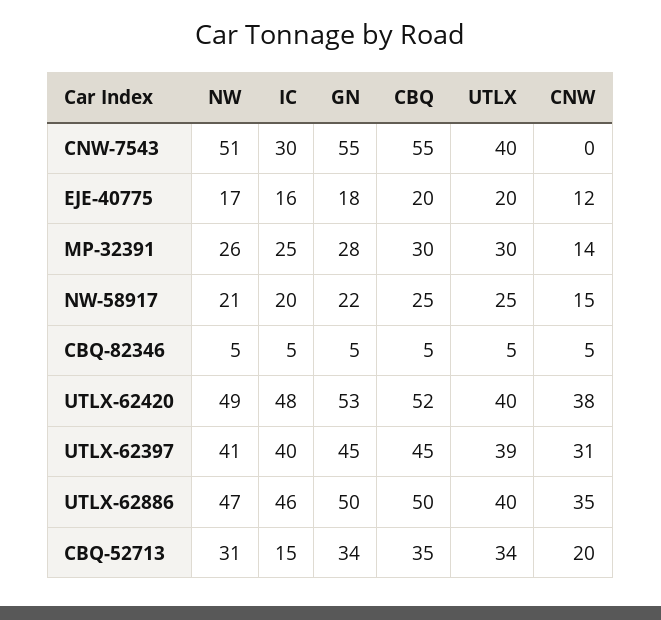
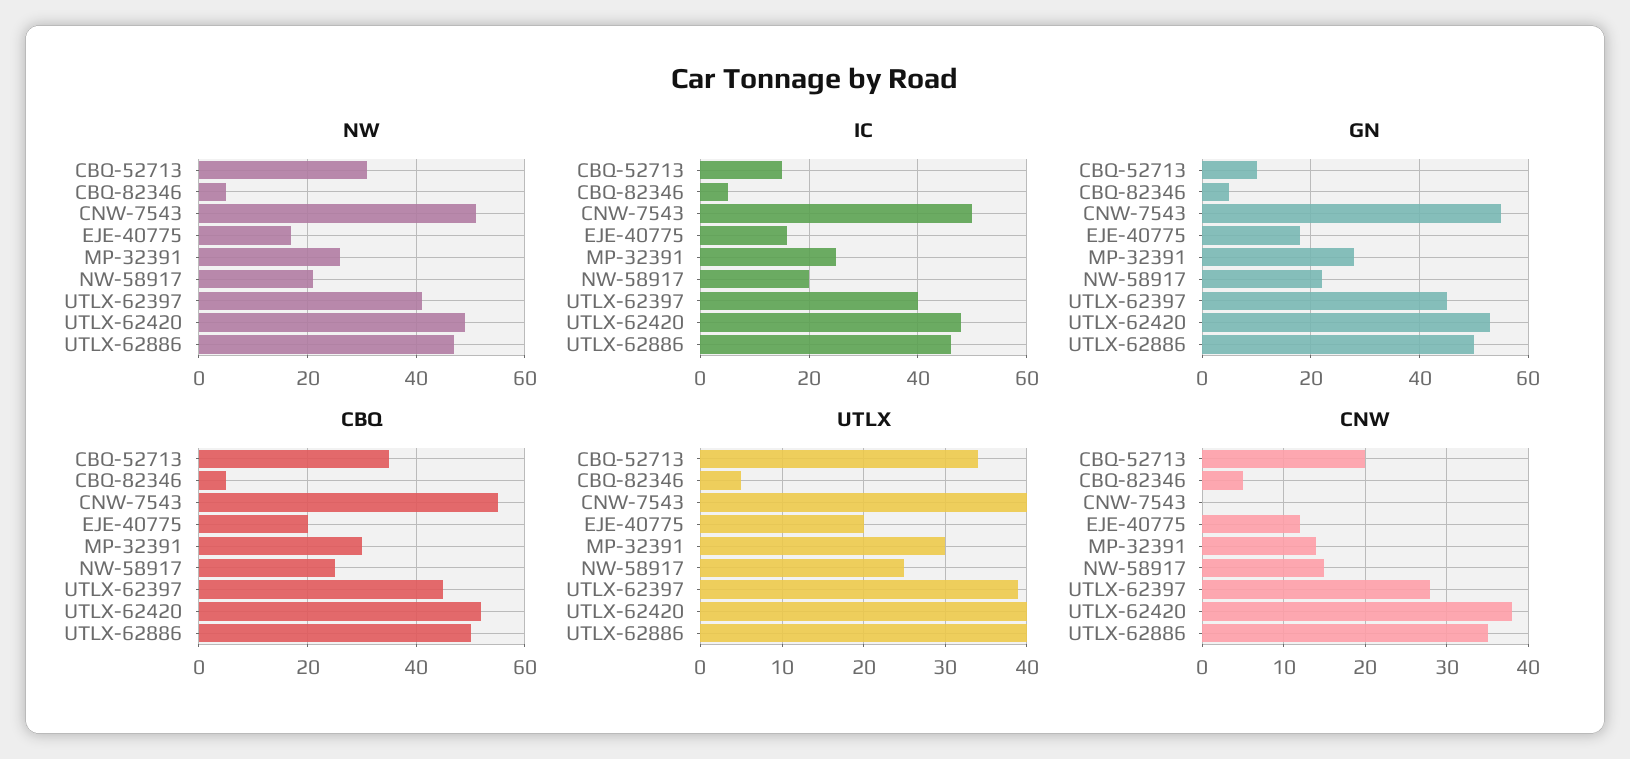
  {
    "NW": {
      "CNW-7543": 51,
      "EJE-40775": 17,
      "MP-32391": 26,
      "NW-58917": 21,
      "CBQ-82346": 5,
      "UTLX-62420": 49,
      "UTLX-62397": 41,
      "UTLX-62886": 47,
      "CBQ-52713": 31
    },
    "IC": {
-     "CNW-7543": 30,
+     "CNW-7543": 50,
      "EJE-40775": 16,
      "MP-32391": 25,
      "NW-58917": 20,
      "CBQ-82346": 5,
      "UTLX-62420": 48,
      "UTLX-62397": 40,
      "UTLX-62886": 46,
      "CBQ-52713": 15
    },
    "GN": {
      "CNW-7543": 55,
      "EJE-40775": 18,
      "MP-32391": 28,
      "NW-58917": 22,
      "CBQ-82346": 5,
      "UTLX-62420": 53,
      "UTLX-62397": 45,
      "UTLX-62886": 50,
-     "CBQ-52713": 34
+     "CBQ-52713": 10
    },
    "CBQ": {
      "CNW-7543": 55,
      "EJE-40775": 20,
      "MP-32391": 30,
      "NW-58917": 25,
      "CBQ-82346": 5,
      "UTLX-62420": 52,
      "UTLX-62397": 45,
      "UTLX-62886": 50,
      "CBQ-52713": 35
    },
    "UTLX": {
      "CNW-7543": 40,
      "EJE-40775": 20,
      "MP-32391": 30,
      "NW-58917": 25,
      "CBQ-82346": 5,
      "UTLX-62420": 40,
      "UTLX-62397": 39,
      "UTLX-62886": 40,
      "CBQ-52713": 34
    },
    "CNW": {
      "CNW-7543": 0,
      "EJE-40775": 12,
      "MP-32391": 14,
      "NW-58917": 15,
      "CBQ-82346": 5,
      "UTLX-62420": 38,
-     "UTLX-62397": 31,
+     "UTLX-62397": 28,
      "UTLX-62886": 35,
      "CBQ-52713": 20
    }
  }

